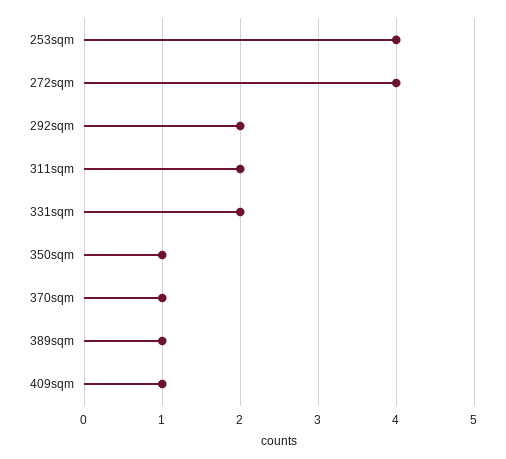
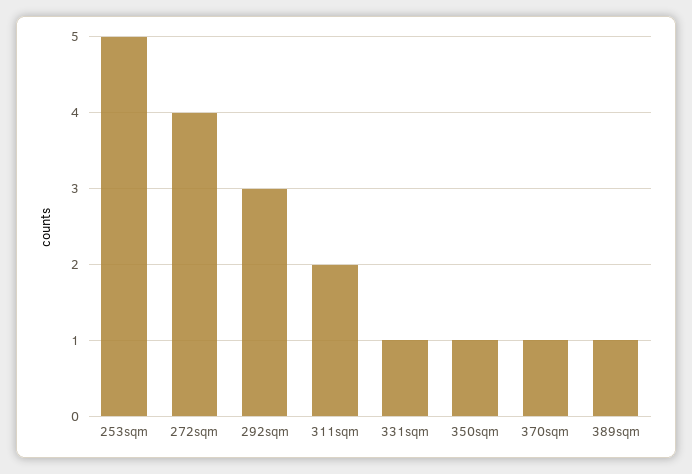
  {
-   "253sqm": 4,
+   "253sqm": 5,
    "272sqm": 4,
-   "292sqm": 2,
+   "292sqm": 3,
    "311sqm": 2,
-   "331sqm": 2,
+   "331sqm": 1,
    "350sqm": 1,
    "370sqm": 1,
-   "389sqm": 1,
+   "389sqm": 1
-   "409sqm": 1
  }

